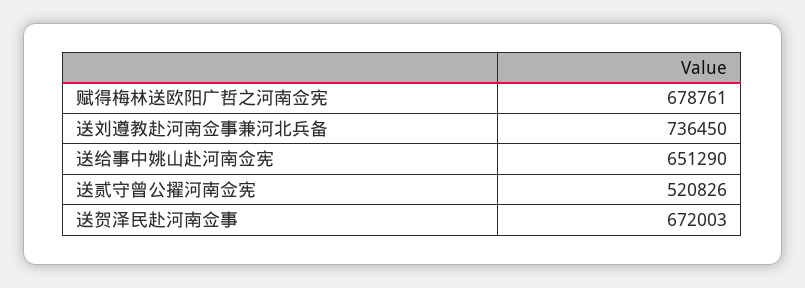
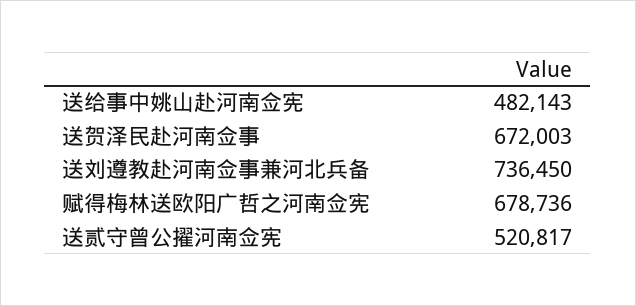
  {
-   "赋得梅林送欧阳广哲之河南佥宪": 678761,
+   "赋得梅林送欧阳广哲之河南佥宪": 678736,
    "送刘遵教赴河南佥事兼河北兵备": 736450,
-   "送给事中姚山赴河南佥宪": 651290,
+   "送给事中姚山赴河南佥宪": 482143,
-   "送贰守曾公擢河南佥宪": 520826,
+   "送贰守曾公擢河南佥宪": 520817,
    "送贺泽民赴河南佥事": 672003
  }

